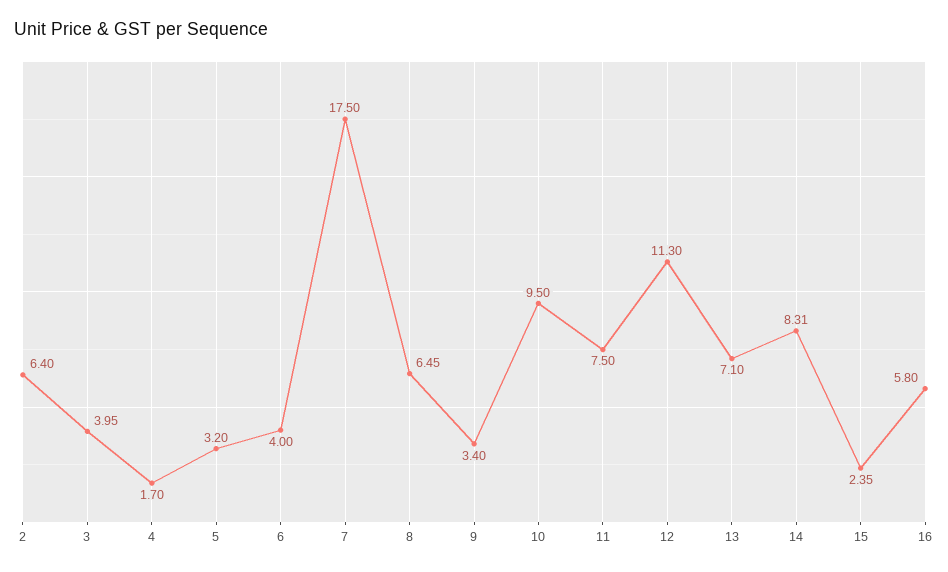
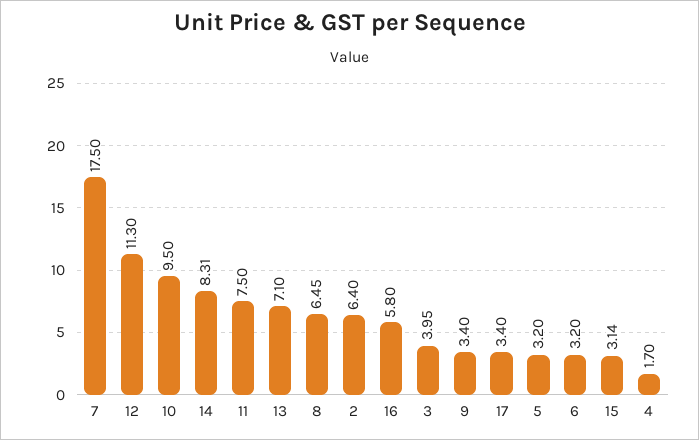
  {
    "2": 6.4,
    "3": 3.95,
    "4": 1.7,
    "5": 3.2,
-   "6": 4,
+   "6": 3.2,
    "7": 17.5,
    "8": 6.45,
    "9": 3.4,
    "10": 9.5,
    "11": 7.5,
    "12": 11.3,
    "13": 7.1,
    "14": 8.31,
-   "15": 2.35,
+   "15": 3.14,
-   "16": 5.8
+   "16": 5.8,
+   "17": 3.4
  }

